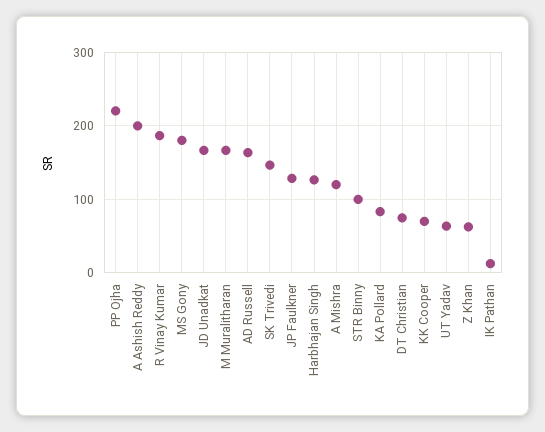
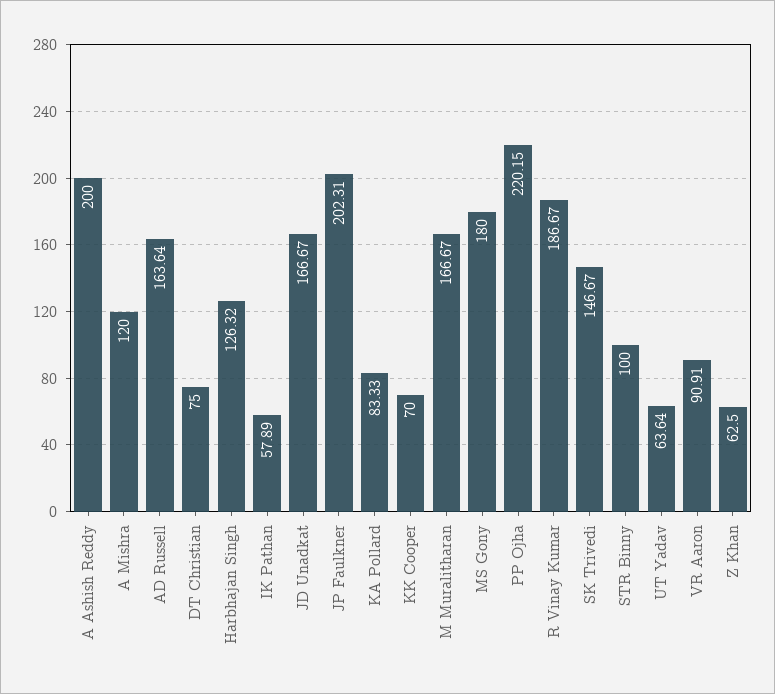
  {
    "PP Ojha": 220.15,
    "A Ashish Reddy": 200,
    "R Vinay Kumar": 186.67,
    "MS Gony": 180,
    "JD Unadkat": 166.67,
    "M Muralitharan": 166.67,
    "AD Russell": 163.64,
    "SK Trivedi": 146.67,
-   "JP Faulkner": 130,
+   "JP Faulkner": 202.31,
    "Harbhajan Singh": 126.32,
    "A Mishra": 120,
    "STR Binny": 100,
    "KA Pollard": 83.33,
    "DT Christian": 75,
    "KK Cooper": 70,
    "UT Yadav": 63.64,
    "Z Khan": 62.5,
-   "IK Pathan": 10
+   "IK Pathan": 57.89,
+   "VR Aaron": 90.91
  }

